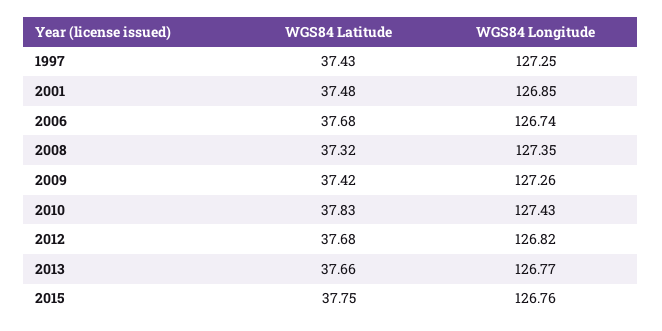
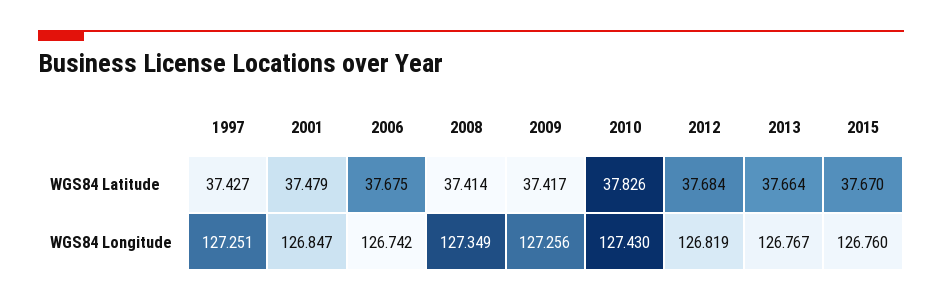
  {
    "WGS84 Latitude": {
      "1997": 37.427,
      "2001": 37.479,
      "2006": 37.675,
-     "2008": 37.32,
+     "2008": 37.414,
      "2009": 37.417,
      "2010": 37.826,
      "2012": 37.684,
      "2013": 37.664,
-     "2015": 37.75
+     "2015": 37.67
    },
    "WGS84 Longitude": {
      "1997": 127.251,
      "2001": 126.847,
      "2006": 126.742,
      "2008": 127.349,
      "2009": 127.256,
      "2010": 127.43,
      "2012": 126.819,
      "2013": 126.767,
      "2015": 126.76
    }
  }

